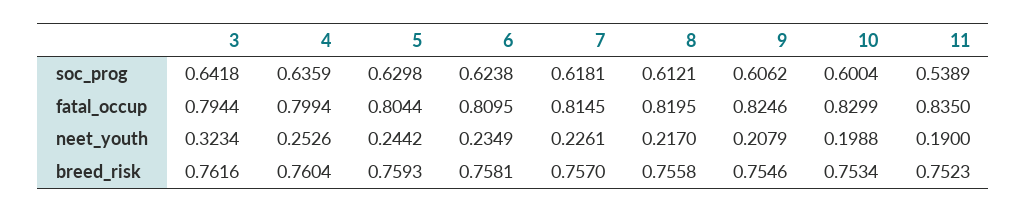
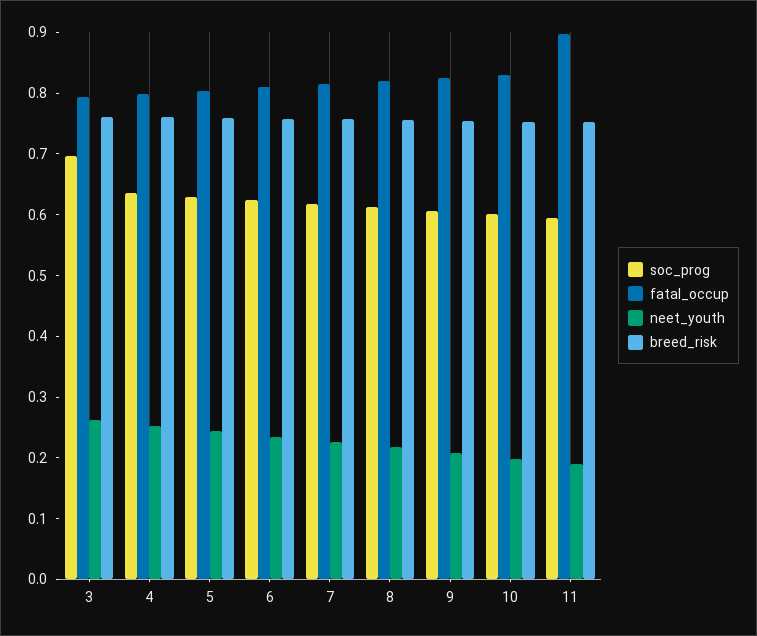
  {
    "soc_prog": {
-     "3": 0.6418,
+     "3": 0.7,
      "4": 0.6359,
      "5": 0.6298,
      "6": 0.6238,
      "7": 0.6181,
      "8": 0.6121,
      "9": 0.6062,
      "10": 0.6004,
-     "11": 0.5389
+     "11": 0.6
    },
    "fatal_occup": {
      "3": 0.7944,
      "4": 0.7994,
      "5": 0.8044,
      "6": 0.8095,
      "7": 0.8145,
      "8": 0.8195,
      "9": 0.8246,
      "10": 0.8299,
-     "11": 0.835
+     "11": 0.9
    },
    "neet_youth": {
-     "3": 0.3234,
+     "3": 0.26,
      "4": 0.2526,
      "5": 0.2442,
      "6": 0.2349,
      "7": 0.2261,
      "8": 0.217,
      "9": 0.2079,
      "10": 0.1988,
      "11": 0.19
    },
    "breed_risk": {
      "3": 0.7616,
      "4": 0.7604,
      "5": 0.7593,
      "6": 0.7581,
      "7": 0.757,
      "8": 0.7558,
      "9": 0.7546,
      "10": 0.7534,
      "11": 0.7523
    }
  }

